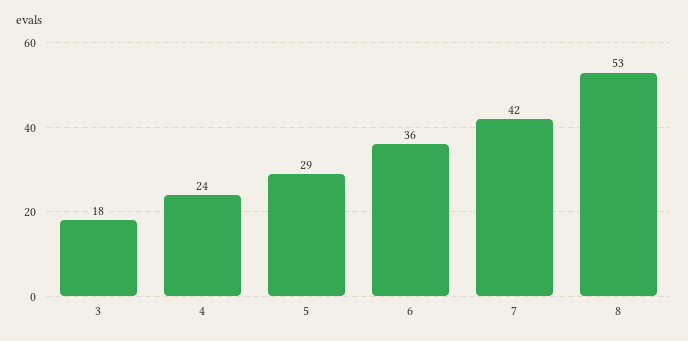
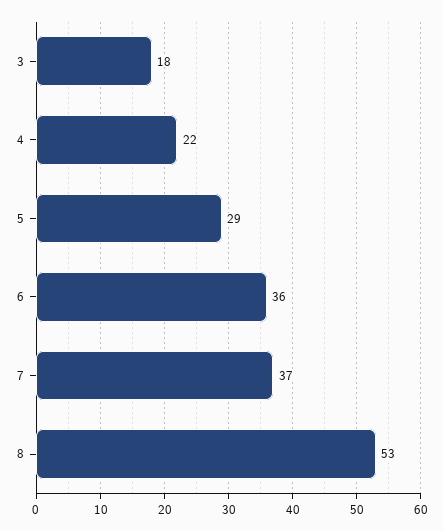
  {
    "3": 18,
-   "4": 24,
+   "4": 22,
    "5": 29,
    "6": 36,
-   "7": 42,
+   "7": 37,
    "8": 53
  }

